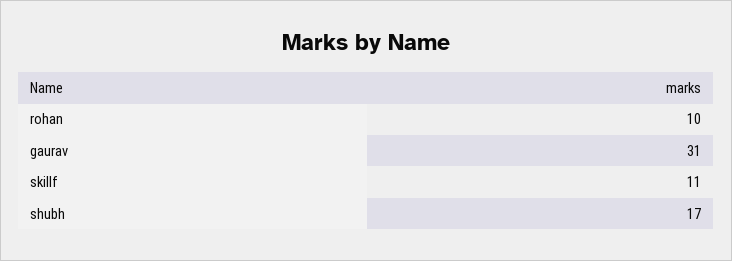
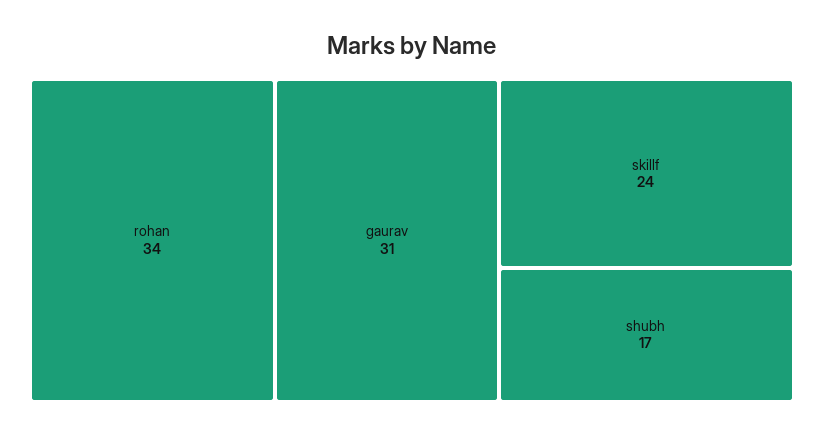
  {
-   "rohan": 10,
+   "rohan": 34,
    "gaurav": 31,
-   "skillf": 11,
+   "skillf": 24,
    "shubh": 17
  }

